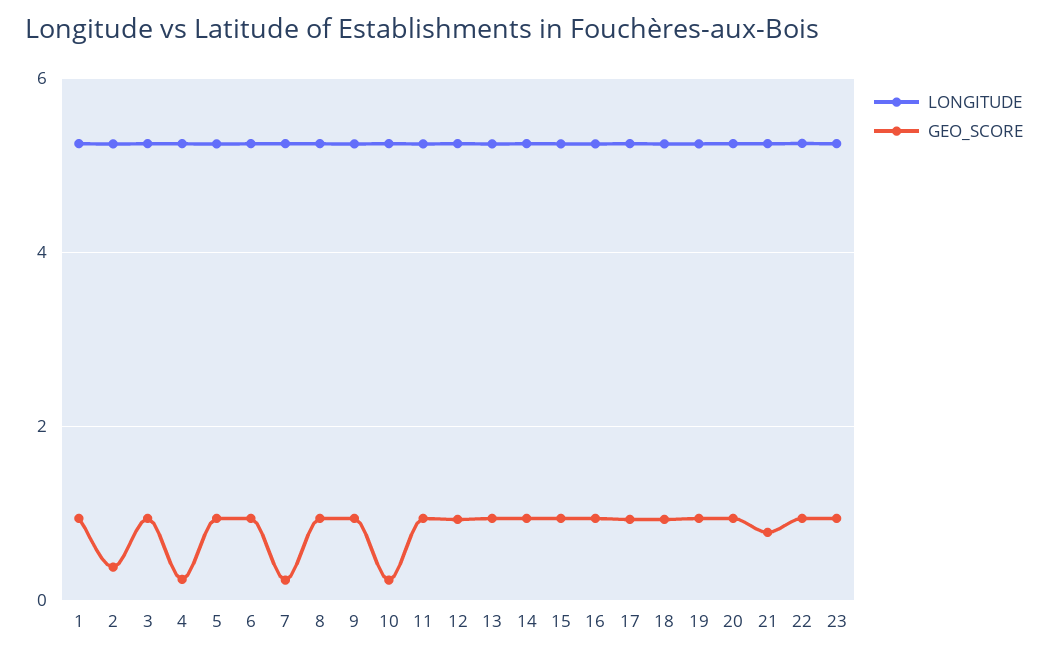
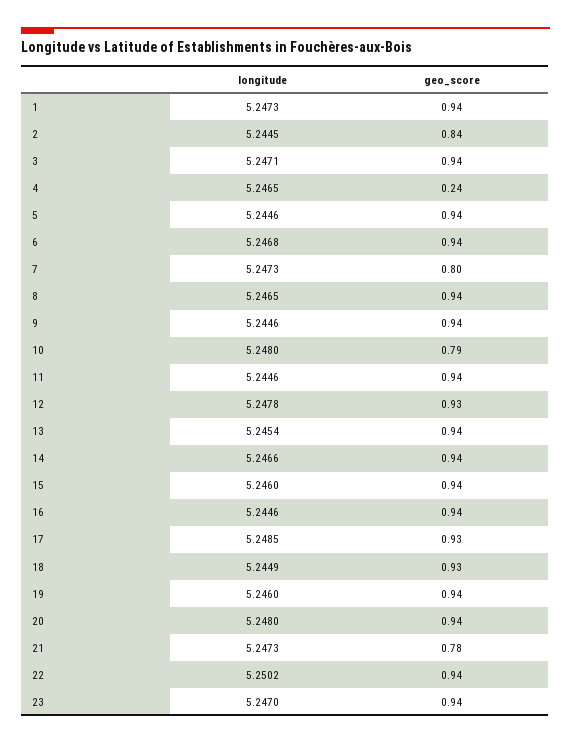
  {
    "LONGITUDE": {
      "1": 5.2473,
      "2": 5.2445,
      "3": 5.2471,
      "4": 5.2465,
      "5": 5.2446,
      "6": 5.2468,
      "7": 5.2473,
      "8": 5.2465,
      "9": 5.2446,
      "10": 5.248,
      "11": 5.2446,
      "12": 5.2478,
      "13": 5.2454,
      "14": 5.2466,
      "15": 5.246,
      "16": 5.2446,
      "17": 5.2485,
      "18": 5.2449,
      "19": 5.246,
      "20": 5.248,
      "21": 5.2473,
      "22": 5.2502,
      "23": 5.247
    },
    "GEO_SCORE": {
      "1": 0.94,
-     "2": 0.4,
+     "2": 0.84,
      "3": 0.94,
      "4": 0.24,
      "5": 0.94,
      "6": 0.94,
-     "7": 0.2,
+     "7": 0.8,
      "8": 0.94,
      "9": 0.94,
-     "10": 0.2,
+     "10": 0.79,
      "11": 0.94,
      "12": 0.93,
      "13": 0.94,
      "14": 0.94,
      "15": 0.94,
      "16": 0.94,
      "17": 0.93,
      "18": 0.93,
      "19": 0.94,
      "20": 0.94,
      "21": 0.78,
      "22": 0.94,
      "23": 0.94
    }
  }

